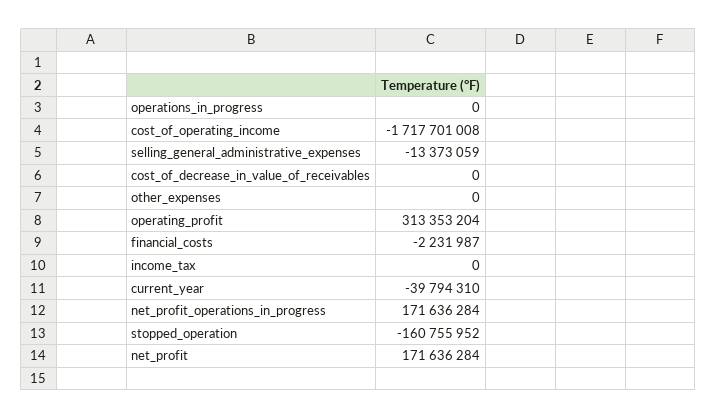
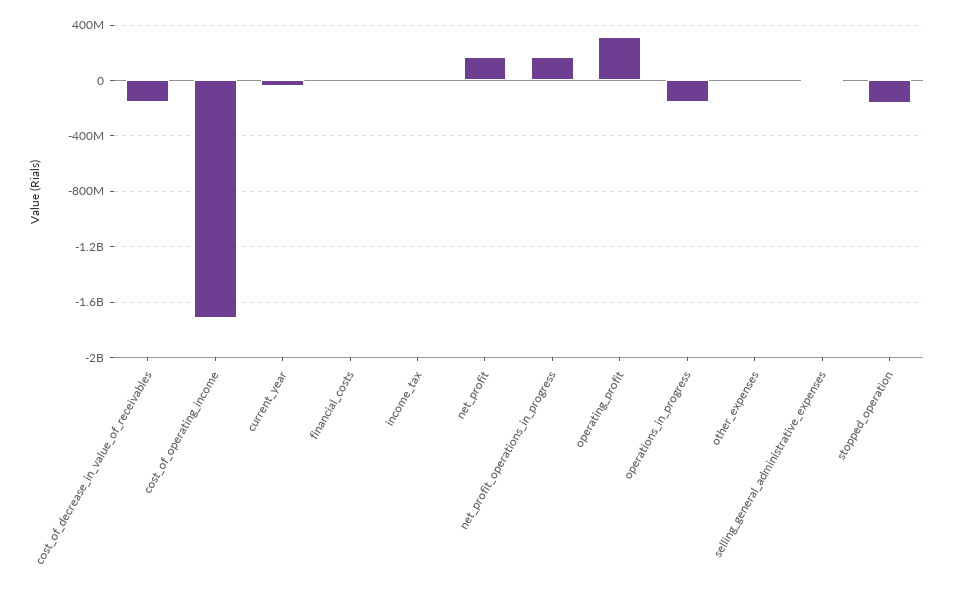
  {
-   "operations_in_progress": 0,
+   "operations_in_progress": -150000000,
    "cost_of_operating_income": -1717701008,
    "selling_general_administrative_expenses": -13373059,
-   "cost_of_decrease_in_value_of_receivables": 0,
+   "cost_of_decrease_in_value_of_receivables": -150000000,
    "other_expenses": 0,
    "operating_profit": 313353204,
    "financial_costs": -2231987,
    "income_tax": 0,
    "current_year": -39794310,
    "net_profit_operations_in_progress": 171636284,
    "stopped_operation": -160755952,
    "net_profit": 171636284
  }

